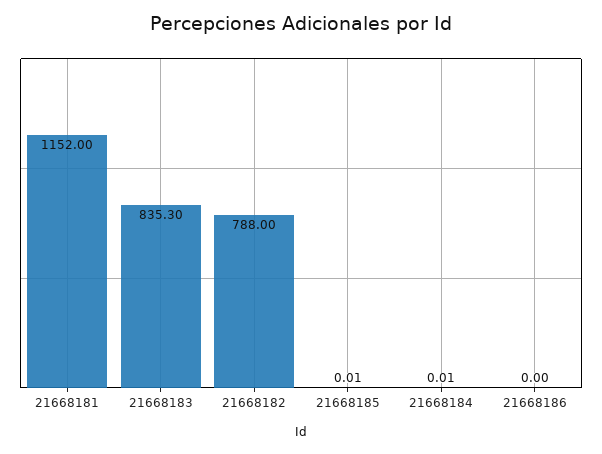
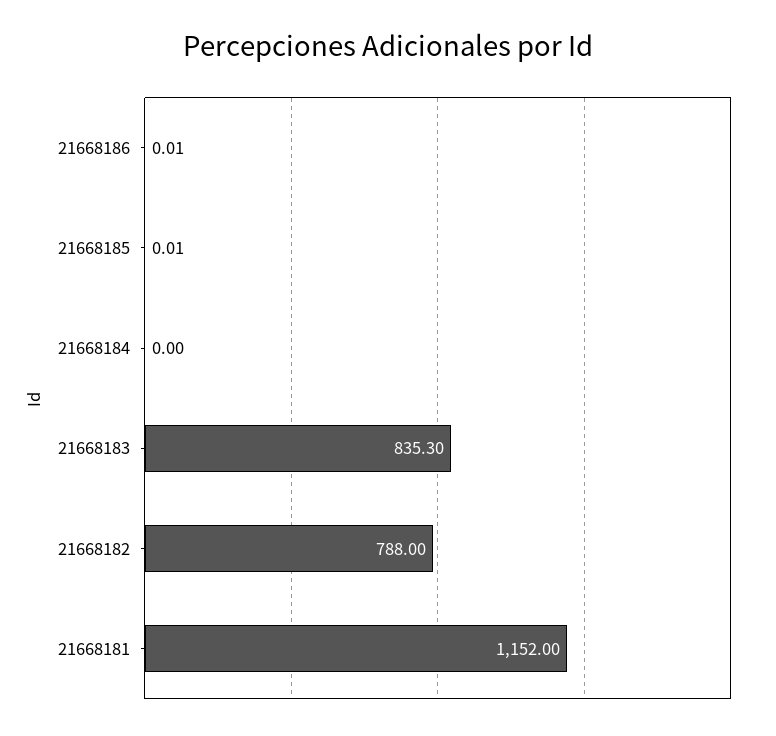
  {
    "21668181": 1152,
    "21668183": 835.3,
    "21668182": 788,
    "21668185": 0.01,
-   "21668184": 0.01,
+   "21668184": 0,
-   "21668186": 0
+   "21668186": 0.01
  }

